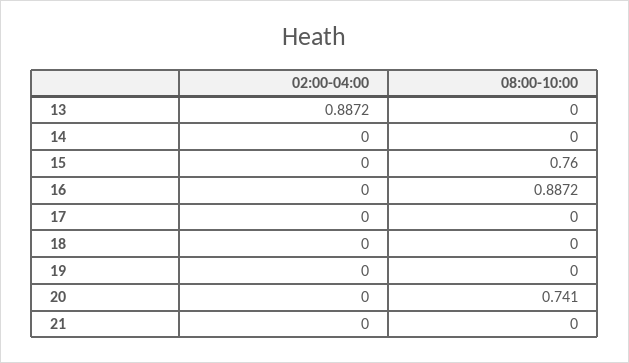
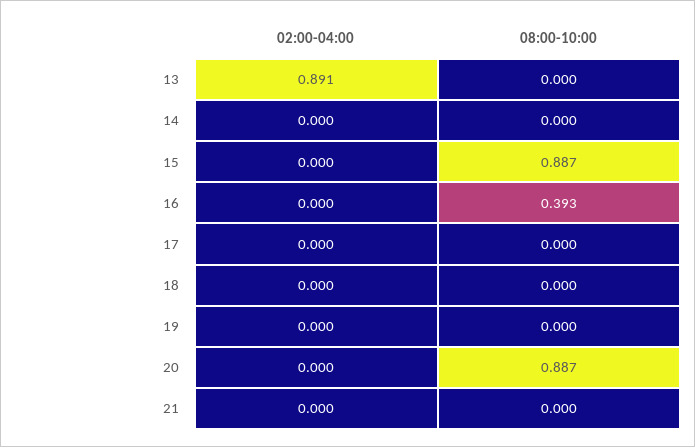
  {
    "02:00-04:00": {
-     "13": 0.8872,
+     "13": 0.891,
      "14": 0,
      "15": 0,
      "16": 0,
      "17": 0,
      "18": 0,
      "19": 0,
      "20": 0,
      "21": 0
    },
    "08:00-10:00": {
      "13": 0,
      "14": 0,
-     "15": 0.76,
+     "15": 0.887,
-     "16": 0.8872,
+     "16": 0.393,
      "17": 0,
      "18": 0,
      "19": 0,
-     "20": 0.741,
+     "20": 0.887,
      "21": 0
    }
  }

